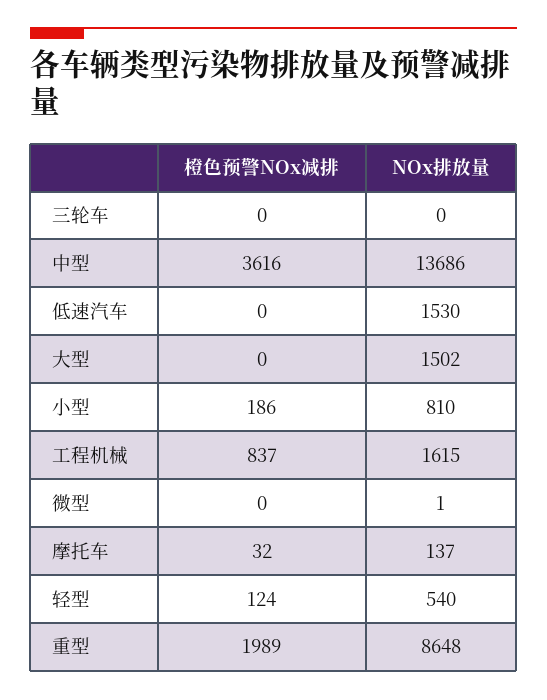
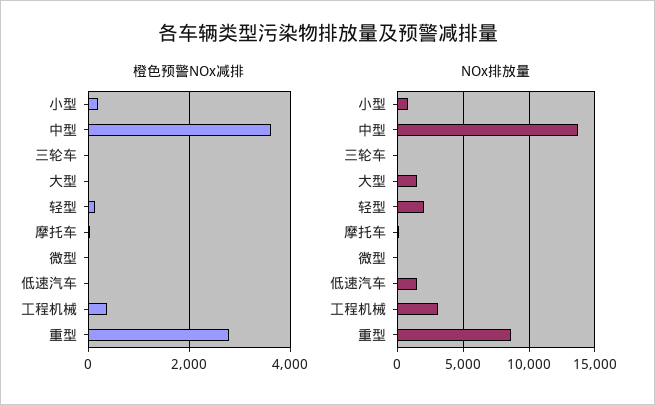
  {
    "橙色预警NOx减排": {
      "三轮车": 0,
      "中型": 3616,
      "低速汽车": 0,
      "大型": 0,
      "小型": 186,
-     "工程机械": 837,
+     "工程机械": 400,
      "微型": 0,
      "摩托车": 32,
      "轻型": 124,
-     "重型": 1989
+     "重型": 2800
    },
    "NOx排放量": {
      "三轮车": 0,
      "中型": 13686,
      "低速汽车": 1530,
      "大型": 1502,
      "小型": 810,
-     "工程机械": 1615,
+     "工程机械": 3000,
      "微型": 1,
      "摩托车": 137,
-     "轻型": 540,
+     "轻型": 2000,
      "重型": 8648
    }
  }

